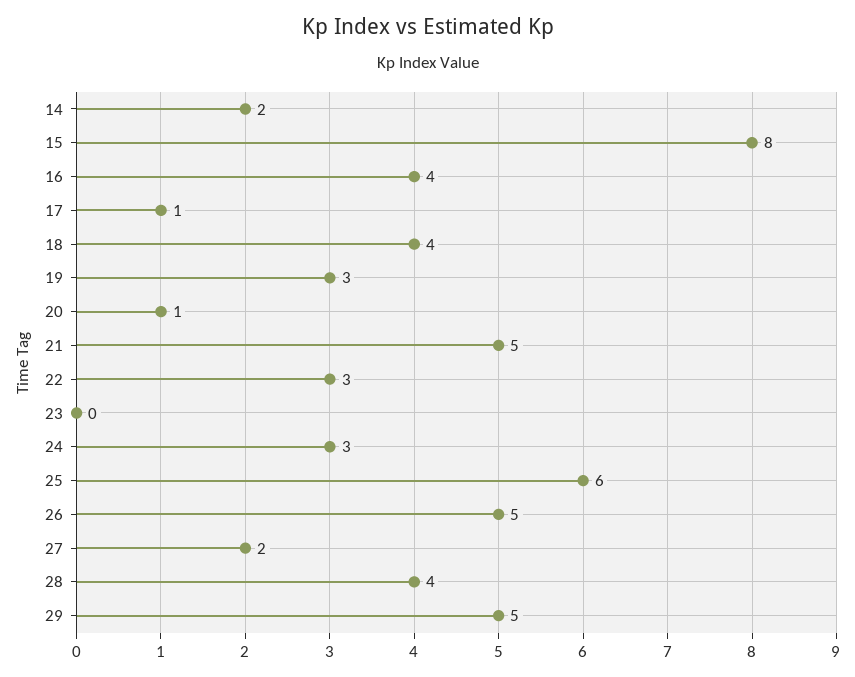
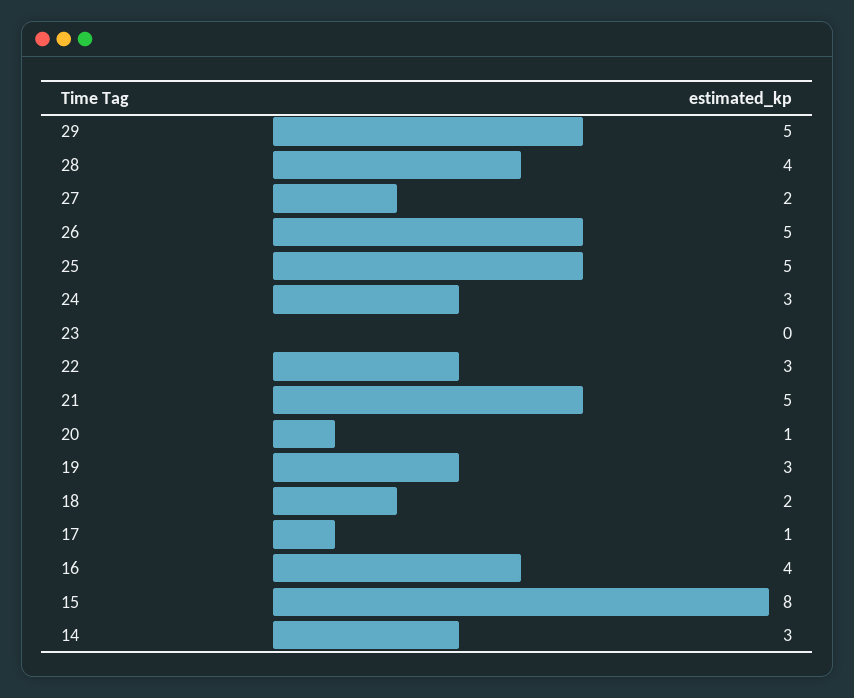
  {
-   "14": 2,
+   "14": 3,
    "15": 8,
    "16": 4,
    "17": 1,
-   "18": 4,
+   "18": 2,
    "19": 3,
    "20": 1,
    "21": 5,
    "22": 3,
    "23": 0,
    "24": 3,
-   "25": 6,
+   "25": 5,
    "26": 5,
    "27": 2,
    "28": 4,
    "29": 5
  }

